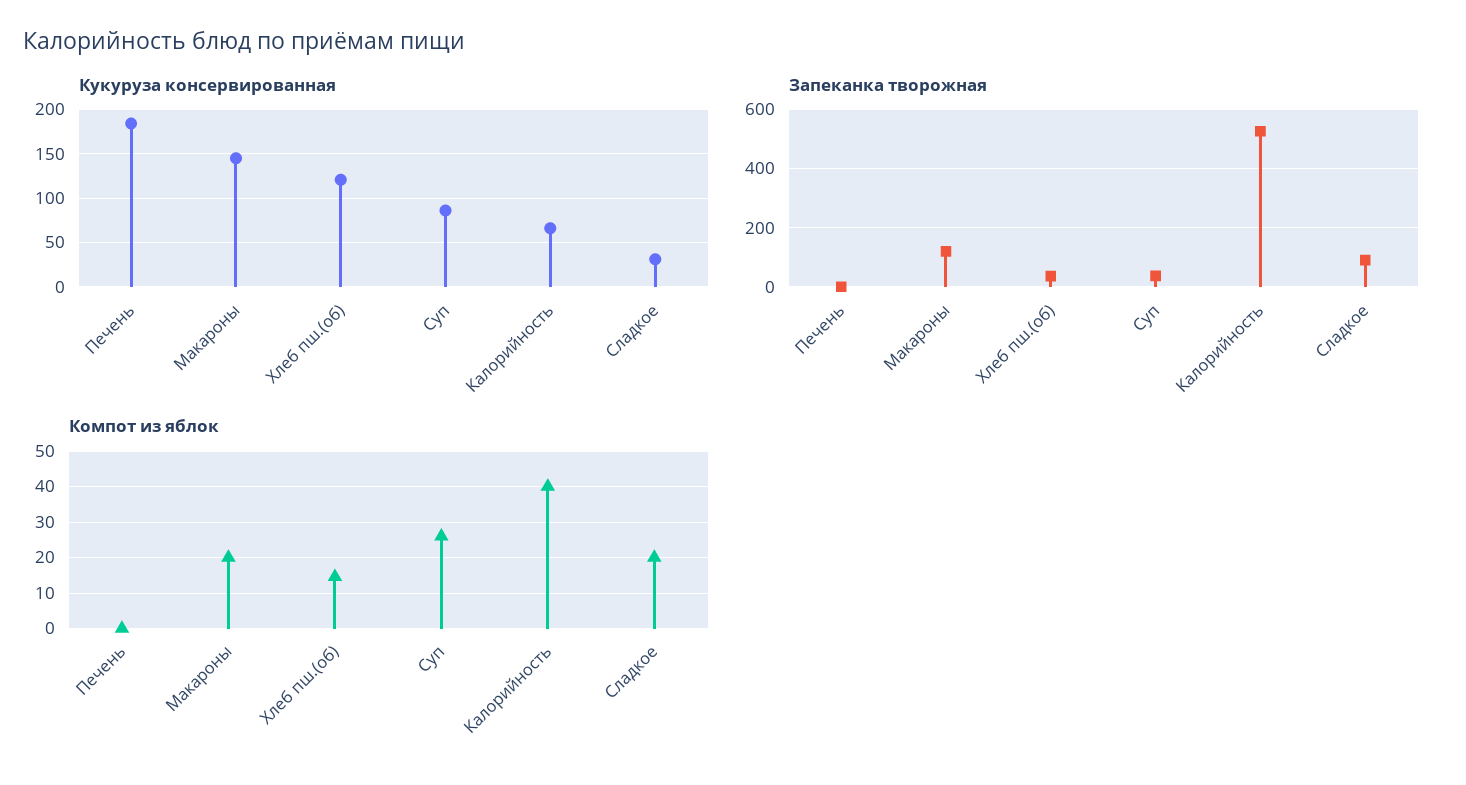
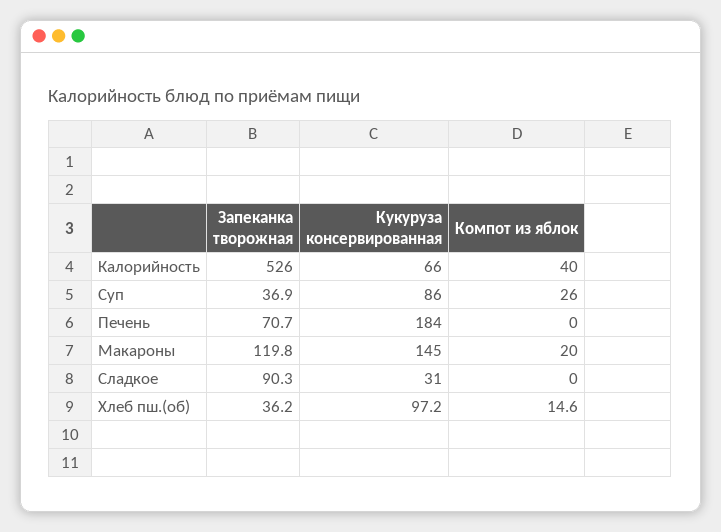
  {
    "Кукуруза консервированная": {
      "Печень": 184,
      "Макароны": 145,
-     "Хлеб пш.(об)": 120,
+     "Хлеб пш.(об)": 97.2,
      "Суп": 86,
      "Калорийность": 66,
      "Сладкое": 31
    },
    "Запеканка творожная": {
-     "Печень": 0,
+     "Печень": 70.7,
      "Макароны": 119.8,
      "Хлеб пш.(об)": 36.2,
      "Суп": 36.9,
      "Калорийность": 526,
      "Сладкое": 90.3
    },
    "Компот из яблок": {
      "Печень": 0,
      "Макароны": 20,
      "Хлеб пш.(об)": 14.6,
      "Суп": 26,
      "Калорийность": 40,
-     "Сладкое": 20
+     "Сладкое": 0
    }
  }

